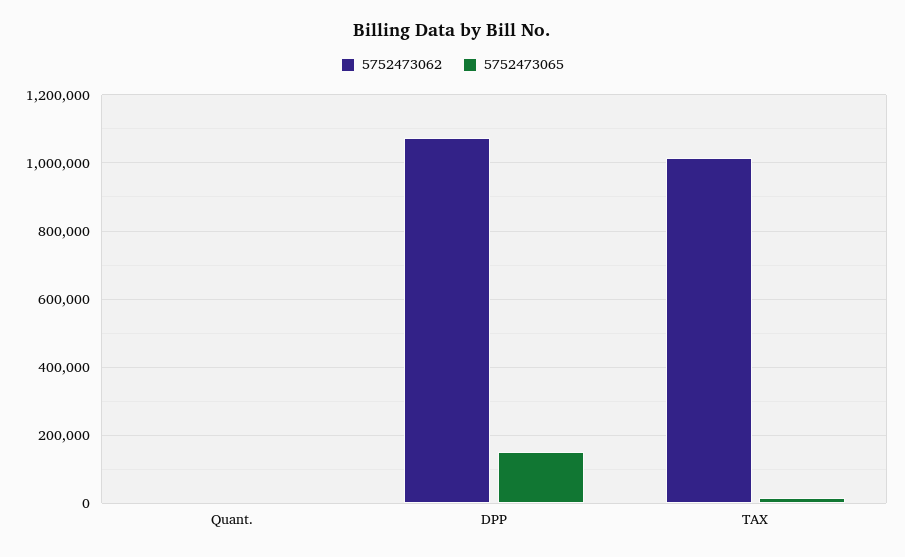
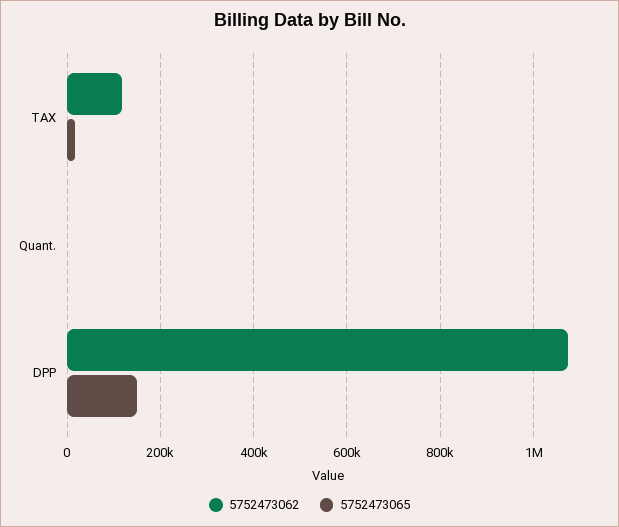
  {
    "5752473062": {
      "Quant.": 0,
      "DPP": 1080000,
-     "TAX": 1020000
+     "TAX": 120000
    },
    "5752473065": {
      "Quant.": 0,
      "DPP": 160000,
      "TAX": 20000
    }
  }

